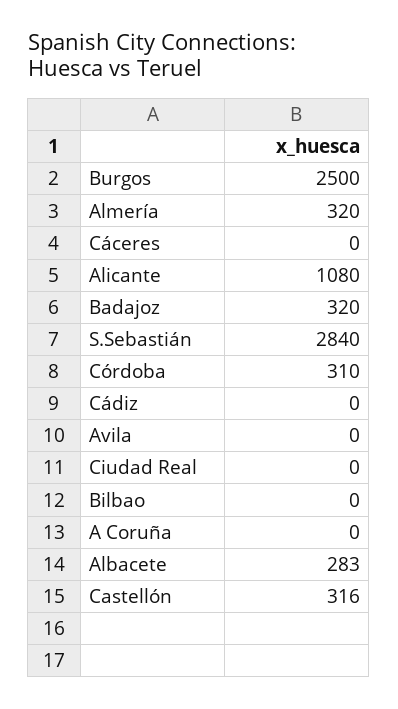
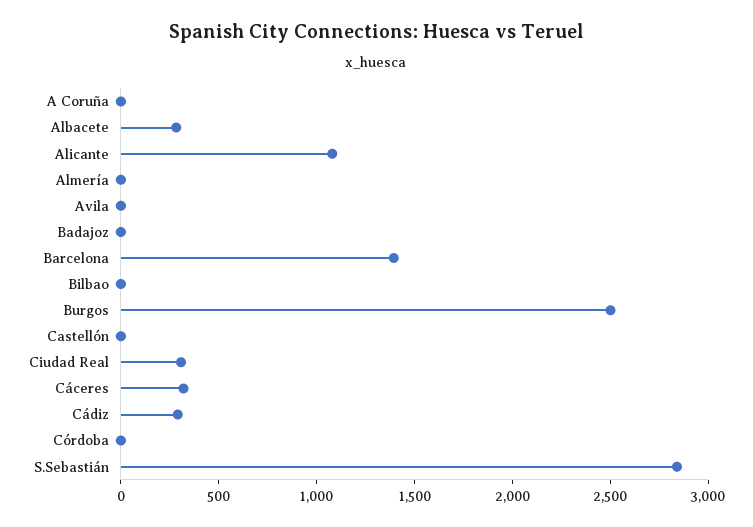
  {
    "Burgos": 2500,
-   "Almería": 320,
+   "Almería": 0,
-   "Cáceres": 0,
+   "Cáceres": 300,
    "Alicante": 1080,
-   "Badajoz": 320,
+   "Badajoz": 0,
    "S.Sebastián": 2840,
-   "Córdoba": 310,
+   "Córdoba": 0,
-   "Cádiz": 0,
+   "Cádiz": 300,
    "Avila": 0,
-   "Ciudad Real": 0,
+   "Ciudad Real": 300,
    "Bilbao": 0,
    "A Coruña": 0,
    "Albacete": 283,
-   "Castellón": 316
+   "Castellón": 0,
+   "Barcelona": 1400
  }

